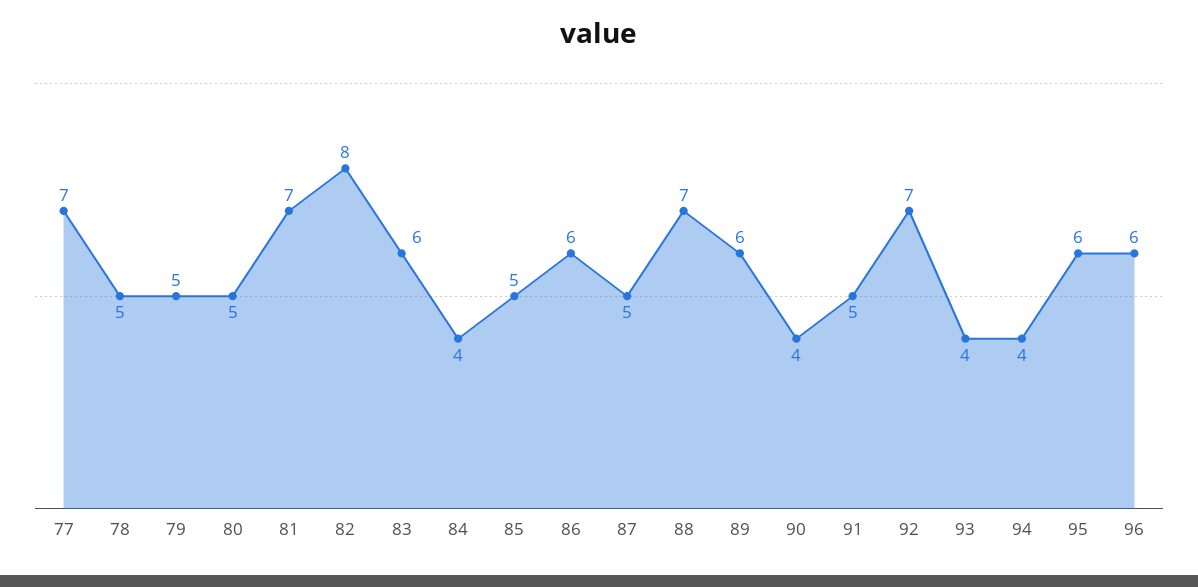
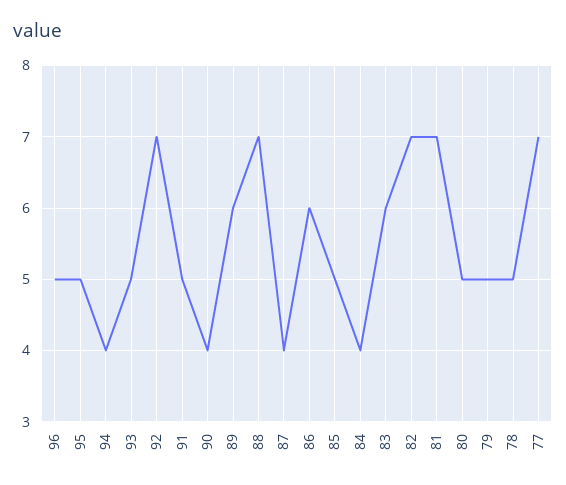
  {
    "77": 7,
    "78": 5,
    "79": 5,
    "80": 5,
    "81": 7,
-   "82": 8,
+   "82": 7,
    "83": 6,
    "84": 4,
    "85": 5,
    "86": 6,
-   "87": 5,
+   "87": 4,
    "88": 7,
    "89": 6,
    "90": 4,
    "91": 5,
    "92": 7,
-   "93": 4,
+   "93": 5,
    "94": 4,
-   "95": 6,
+   "95": 5,
-   "96": 6
+   "96": 5
  }

